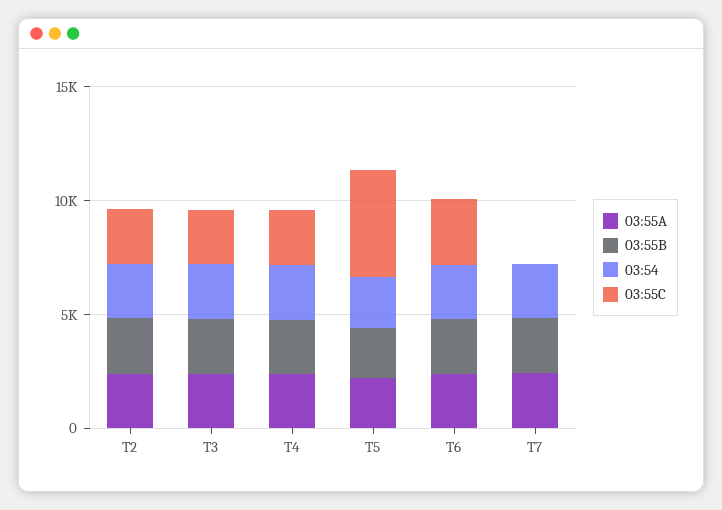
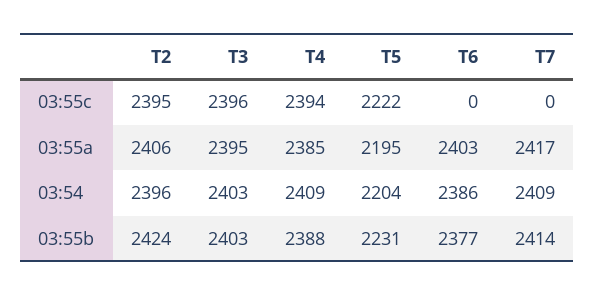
  {
    "03:55A": {
      "T2": 2406,
      "T3": 2395,
      "T4": 2385,
      "T5": 2195,
      "T6": 2403,
      "T7": 2417
    },
    "03:55B": {
      "T2": 2424,
      "T3": 2403,
      "T4": 2388,
      "T5": 2231,
      "T6": 2377,
      "T7": 2414
    },
    "03:54": {
      "T2": 2396,
      "T3": 2403,
      "T4": 2409,
      "T5": 2204,
      "T6": 2386,
      "T7": 2409
    },
    "03:55C": {
      "T2": 2395,
      "T3": 2396,
      "T4": 2394,
-     "T5": 5000,
+     "T5": 2222,
-     "T6": 3000,
+     "T6": 0,
      "T7": 0
    }
  }

